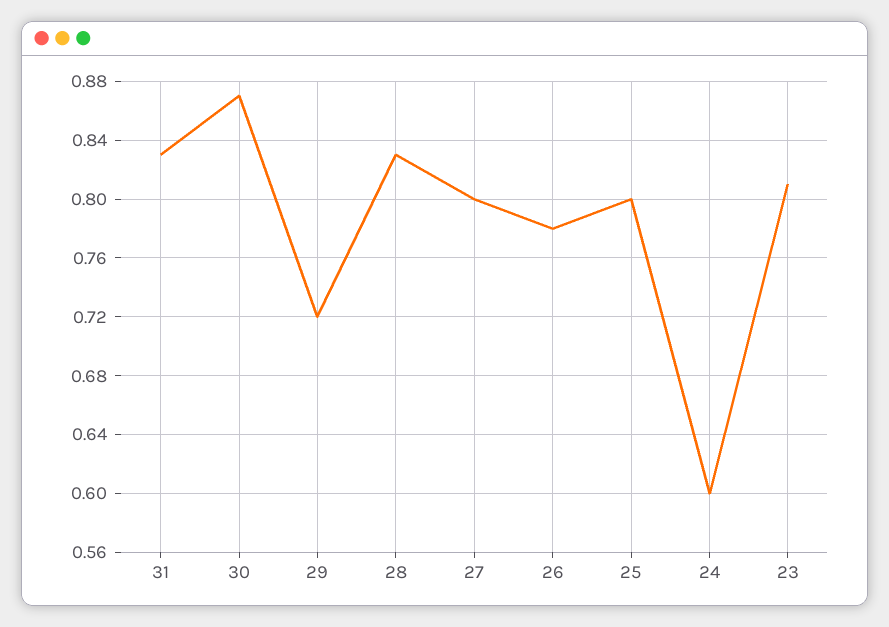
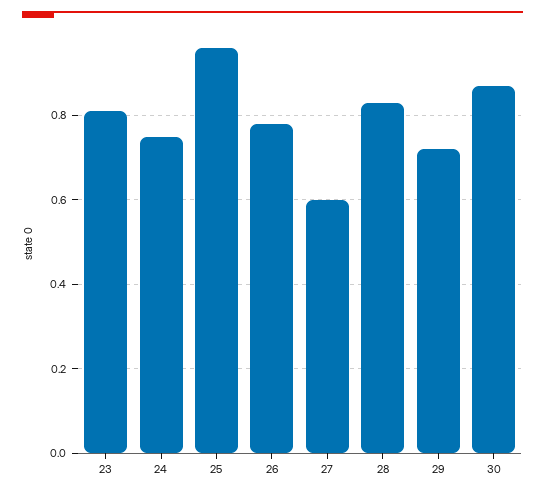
  {
-   "31": 0.83,
    "30": 0.87,
    "29": 0.72,
    "28": 0.83,
-   "27": 0.8,
+   "27": 0.6,
    "26": 0.78,
-   "25": 0.8,
+   "25": 0.95,
-   "24": 0.6,
+   "24": 0.75,
    "23": 0.81
  }

